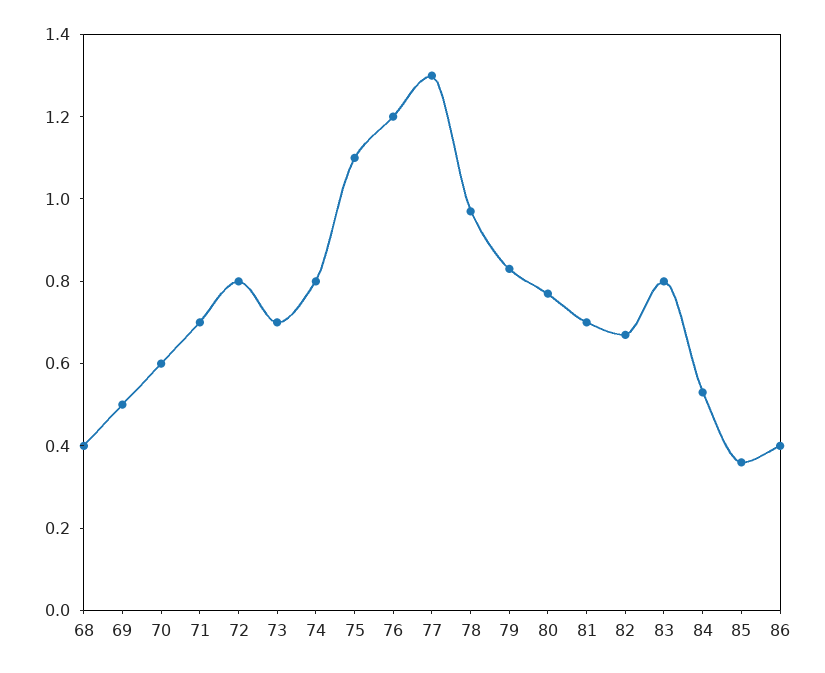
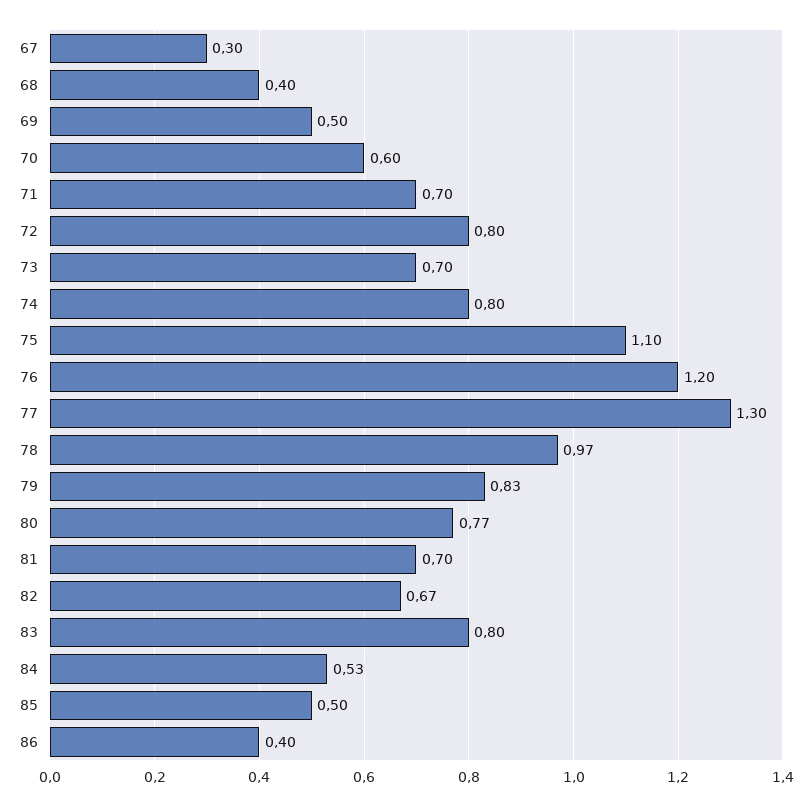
  {
    "68": 0.4,
    "69": 0.5,
    "70": 0.6,
    "71": 0.7,
    "72": 0.8,
    "73": 0.7,
    "74": 0.8,
    "75": 1.1,
    "76": 1.2,
    "77": 1.3,
    "78": 0.97,
    "79": 0.83,
    "80": 0.77,
    "81": 0.7,
    "82": 0.67,
    "83": 0.8,
    "84": 0.53,
-   "85": 0.35,
+   "85": 0.5,
-   "86": 0.4
+   "86": 0.4,
+   "67": 0.3
  }

